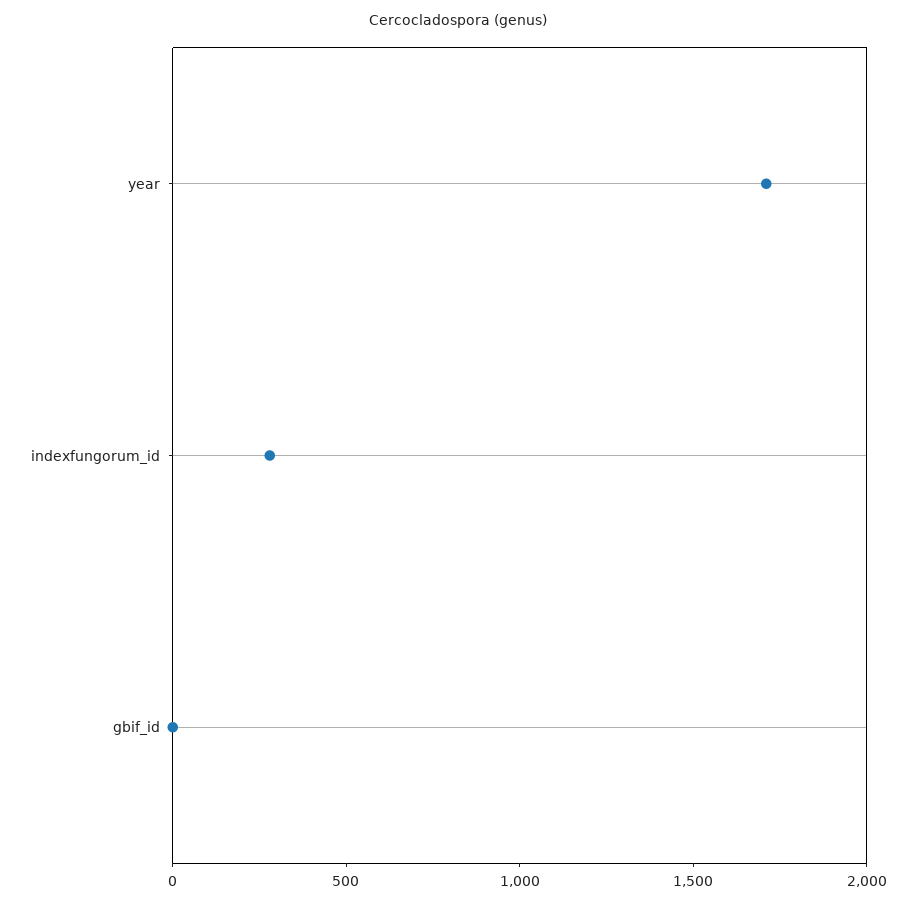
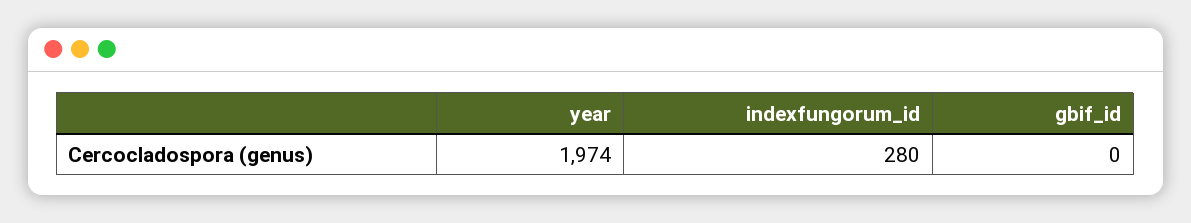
  {
-   "year": 1700,
+   "year": 1974,
    "indexfungorum_id": 280,
    "gbif_id": 0
  }

